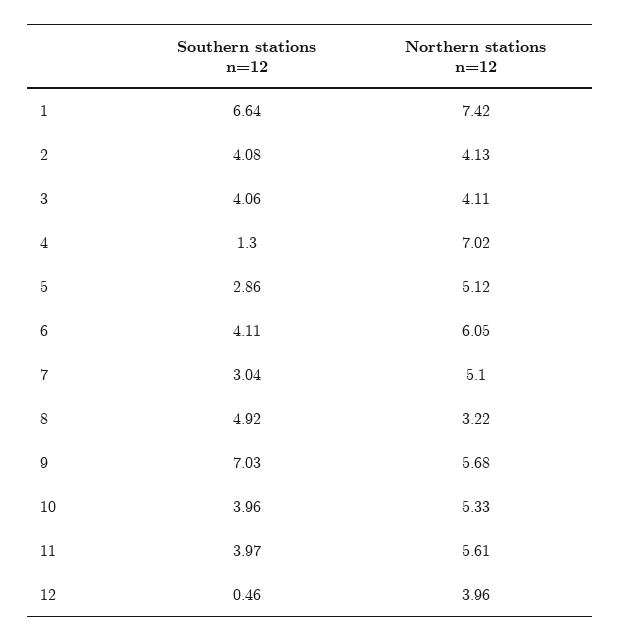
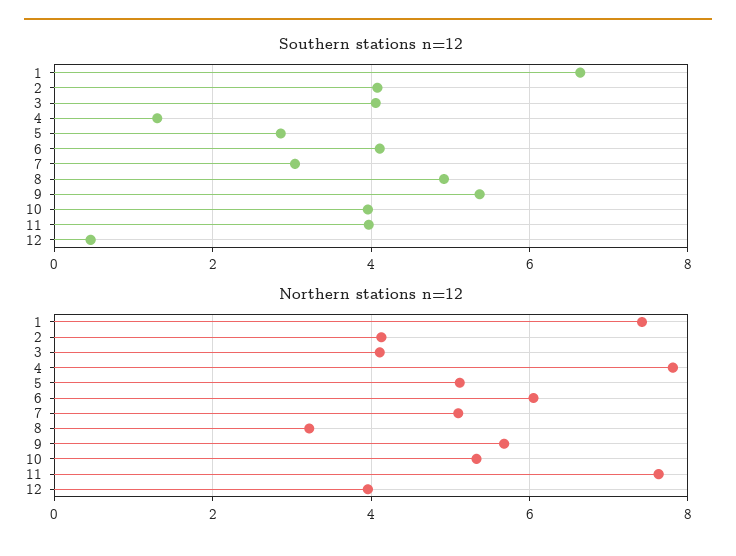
  {
    "Southern stations n=12": {
      "1": 6.64,
      "2": 4.08,
      "3": 4.06,
      "4": 1.3,
      "5": 2.86,
      "6": 4.11,
      "7": 3.04,
      "8": 4.92,
-     "9": 7.03,
+     "9": 5.4,
      "10": 3.96,
      "11": 3.97,
      "12": 0.46
    },
    "Northern stations n=12": {
      "1": 7.42,
      "2": 4.13,
      "3": 4.11,
-     "4": 7.02,
+     "4": 7.8,
      "5": 5.12,
      "6": 6.05,
      "7": 5.1,
      "8": 3.22,
      "9": 5.68,
      "10": 5.33,
-     "11": 5.61,
+     "11": 7.6,
      "12": 3.96
    }
  }

